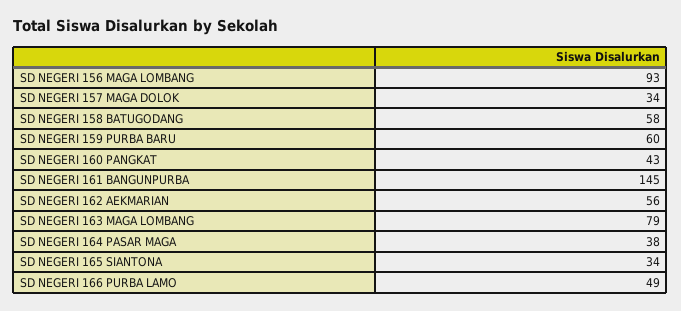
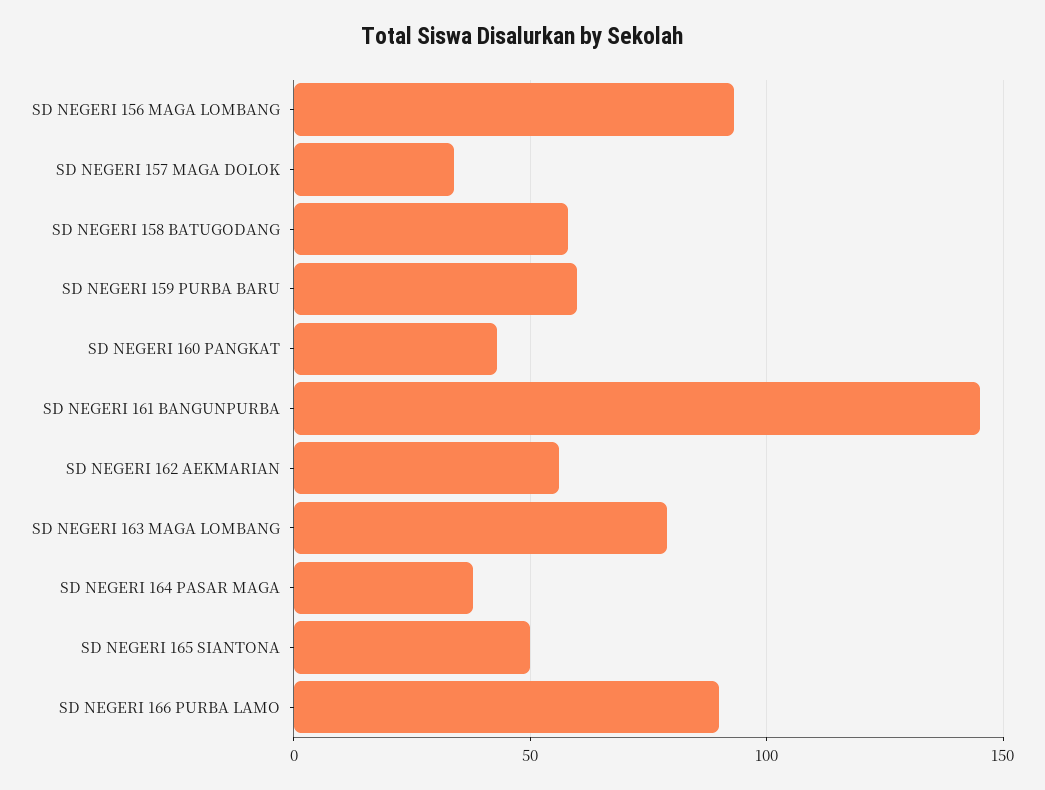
  {
    "SD NEGERI 156 MAGA LOMBANG": 93,
    "SD NEGERI 157 MAGA DOLOK": 34,
    "SD NEGERI 158 BATUGODANG": 58,
    "SD NEGERI 159 PURBA BARU": 60,
    "SD NEGERI 160 PANGKAT": 43,
    "SD NEGERI 161 BANGUNPURBA": 145,
    "SD NEGERI 162 AEKMARIAN": 56,
    "SD NEGERI 163 MAGA LOMBANG": 79,
    "SD NEGERI 164 PASAR MAGA": 38,
-   "SD NEGERI 165 SIANTONA": 34,
+   "SD NEGERI 165 SIANTONA": 50,
-   "SD NEGERI 166 PURBA LAMO": 49
+   "SD NEGERI 166 PURBA LAMO": 90
  }

